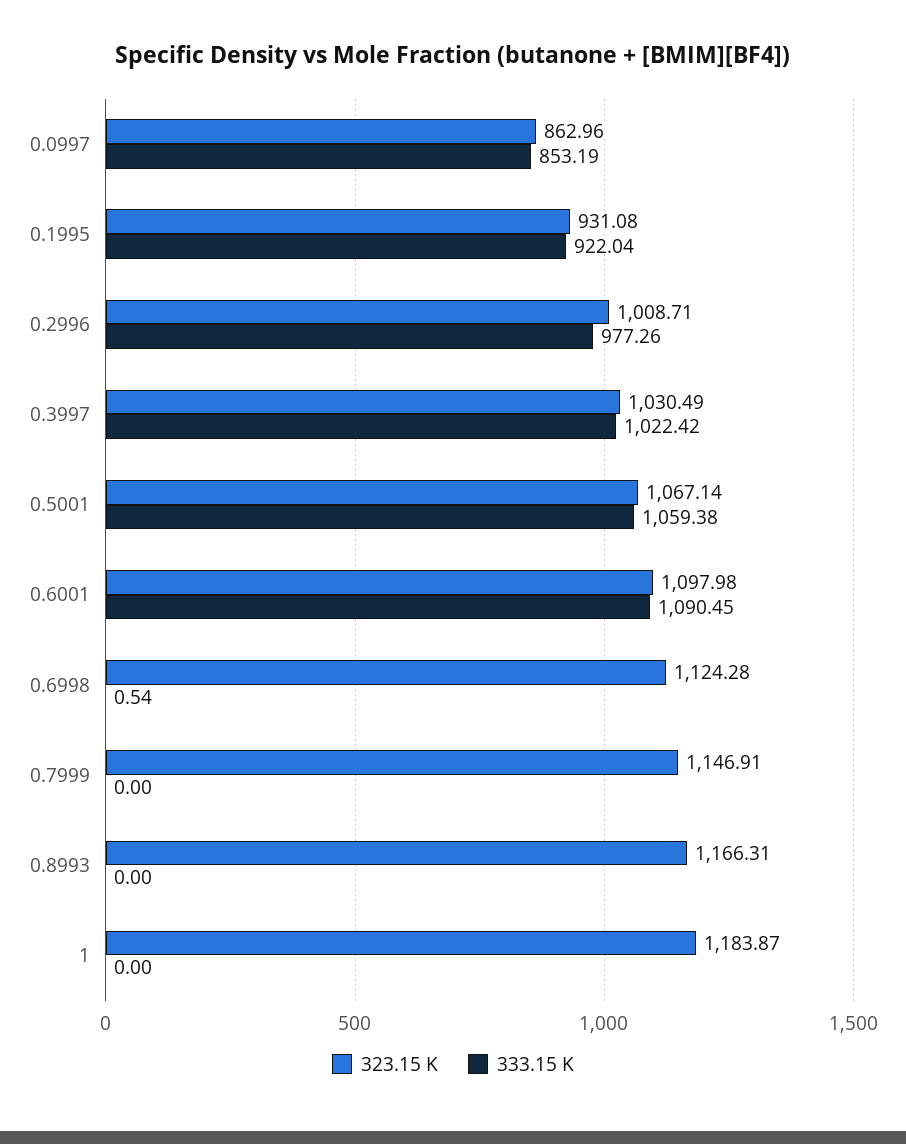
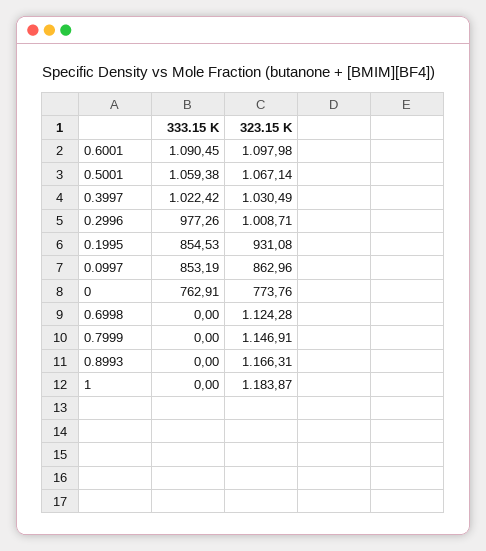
  {
    "323.15 K": {
      "0.0997": 862.96,
      "0.1995": 931.08,
      "0.2996": 1008.71,
      "0.3997": 1030.49,
      "0.5001": 1067.14,
      "0.6001": 1097.98,
      "0.6998": 1124.28,
      "0.7999": 1146.91,
      "0.8993": 1166.31,
-     "1": 1183.87
+     "1": 1183.87,
+     "0": 773.76
    },
    "333.15 K": {
      "0.0997": 853.19,
-     "0.1995": 922.04,
+     "0.1995": 854.53,
      "0.2996": 977.26,
      "0.3997": 1022.42,
      "0.5001": 1059.38,
      "0.6001": 1090.45,
-     "0.6998": 0.54,
+     "0.6998": 0,
      "0.7999": 0,
      "0.8993": 0,
-     "1": 0
+     "1": 0,
+     "0": 762.91
    }
  }

